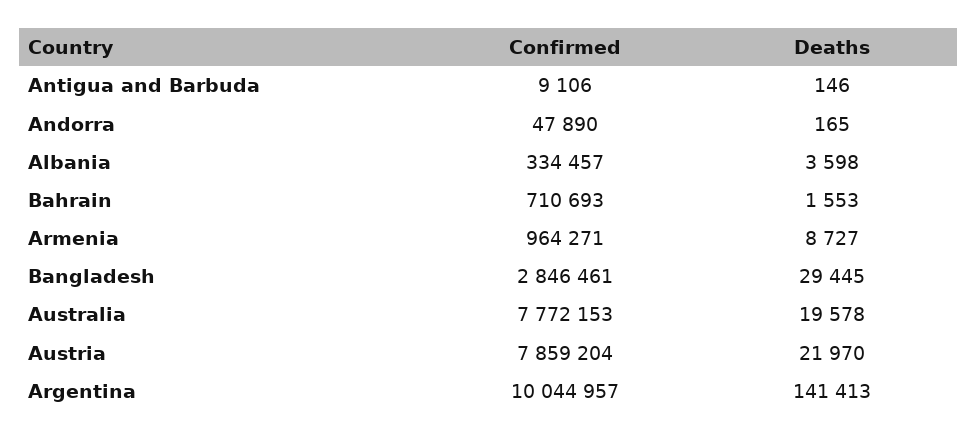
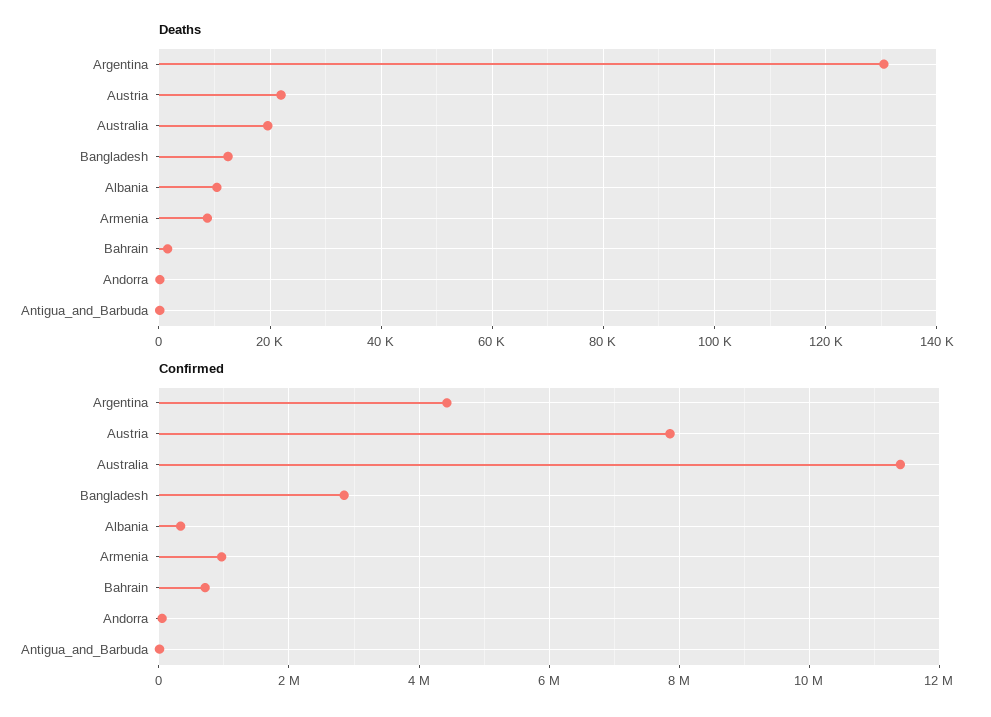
  {
    "Confirmed": {
      "Antigua and Barbuda": 9106,
      "Andorra": 47890,
      "Albania": 334457,
      "Bahrain": 710693,
      "Armenia": 964271,
      "Bangladesh": 2846461,
-     "Australia": 7772153,
+     "Australia": 11400000,
      "Austria": 7859204,
-     "Argentina": 10044957
+     "Argentina": 4400000
    },
    "Deaths": {
      "Antigua and Barbuda": 146,
      "Andorra": 165,
-     "Albania": 3598,
+     "Albania": 10000,
      "Bahrain": 1553,
      "Armenia": 8727,
-     "Bangladesh": 29445,
+     "Bangladesh": 12000,
      "Australia": 19578,
      "Austria": 21970,
-     "Argentina": 141413
+     "Argentina": 130000
    }
  }

